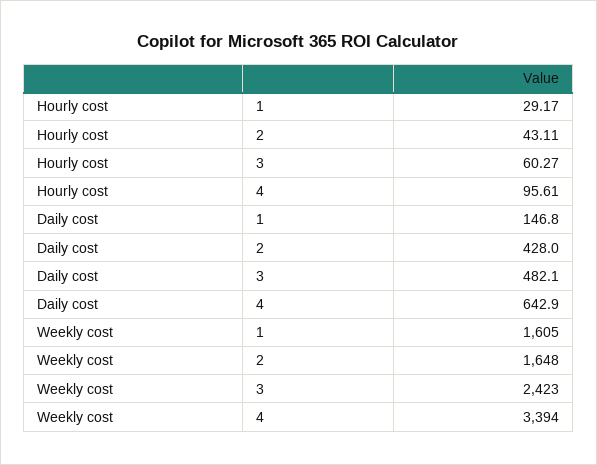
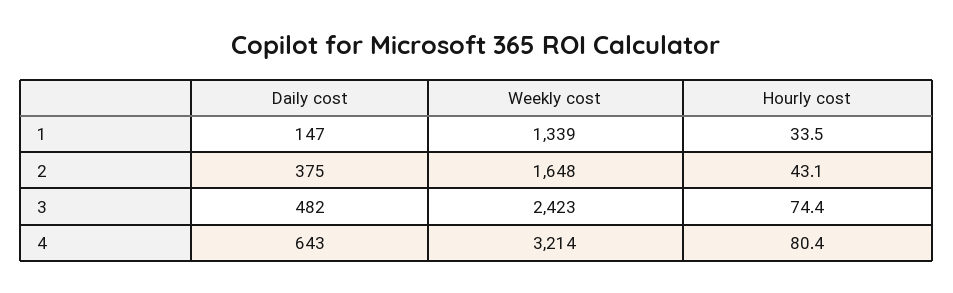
  {
    "Hourly cost": {
-     "1": 29.17,
+     "1": 33.5,
      "2": 43.11,
-     "3": 60.27,
+     "3": 74.4,
-     "4": 95.61
+     "4": 80.4
    },
    "Daily cost": {
      "1": 146.8,
-     "2": 428,
+     "2": 375,
      "3": 482.1,
      "4": 642.9
    },
    "Weekly cost": {
-     "1": 1605,
+     "1": 1339,
      "2": 1648,
      "3": 2423,
-     "4": 3394
+     "4": 3214
    }
  }

